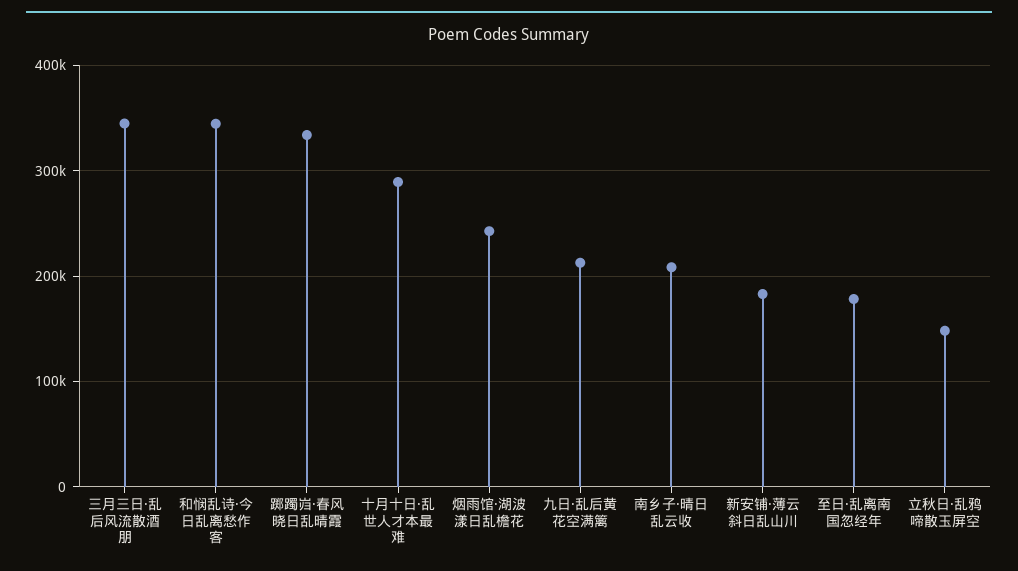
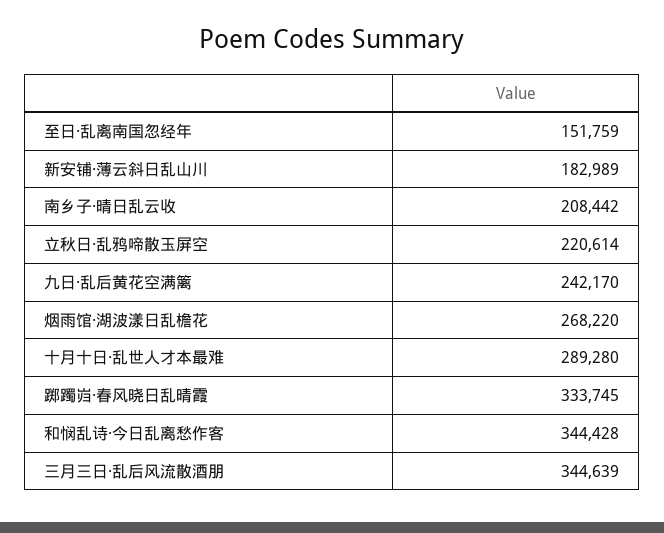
  {
    "三月三日·乱后风流散酒朋": 344639,
    "和悯乱诗·今日乱离愁作客": 344428,
    "踯躅岿·春风晓日乱晴霞": 333745,
    "十月十日·乱世人才本最难": 289280,
-   "烟雨馆·湖波漾日乱檐花": 240000,
+   "烟雨馆·湖波漾日乱檐花": 268220,
-   "九日·乱后黄花空满篱": 210000,
+   "九日·乱后黄花空满篱": 242170,
    "南乡子·晴日乱云收": 208442,
    "新安铺·薄云斜日乱山川": 182989,
-   "至日·乱离南国忽经年": 180000,
+   "至日·乱离南国忽经年": 151759,
-   "立秋日·乱鸦啼散玉屏空": 150000
+   "立秋日·乱鸦啼散玉屏空": 220614
  }

